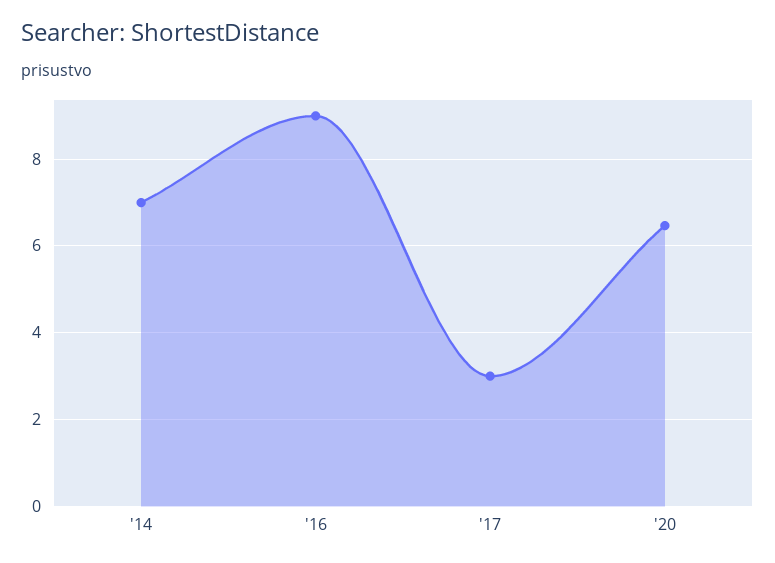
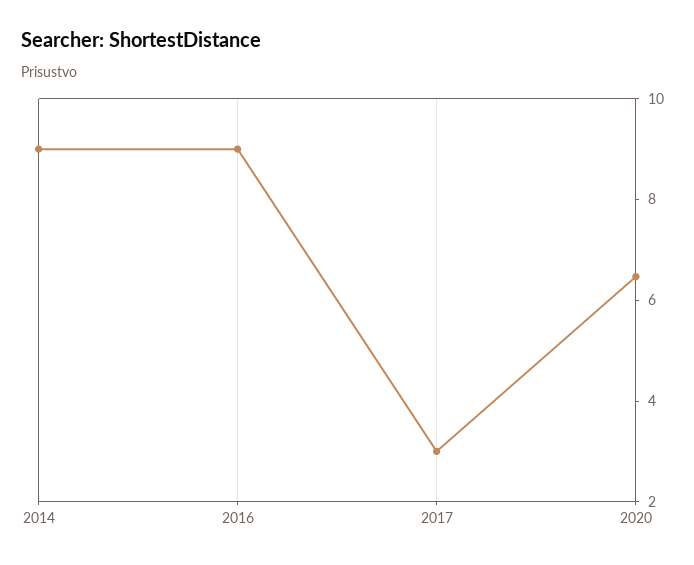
  {
-   "'14": 7,
+   "'14": 9,
    "'16": 9,
    "'17": 3,
    "'20": 6.4
  }

